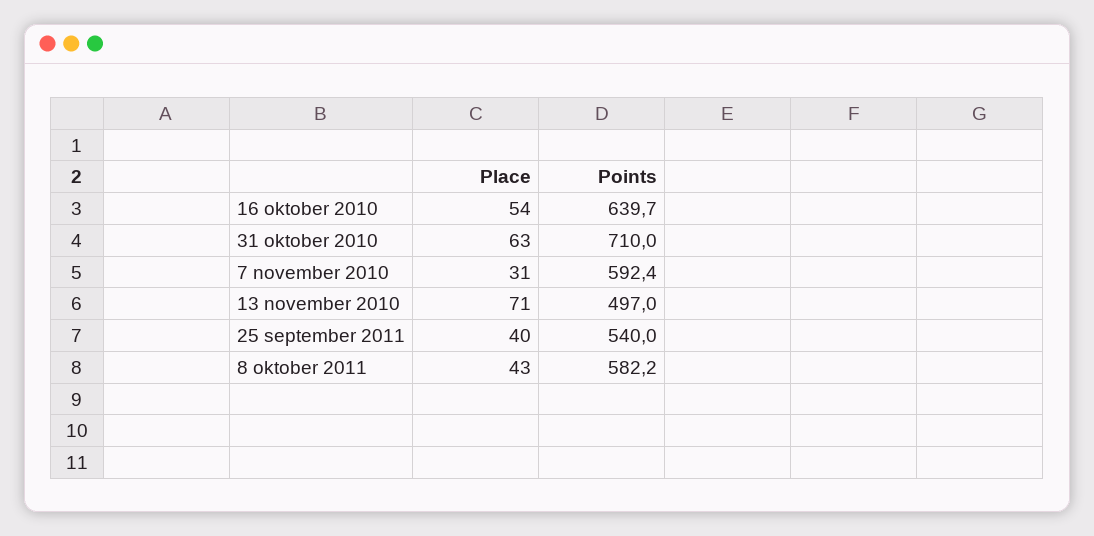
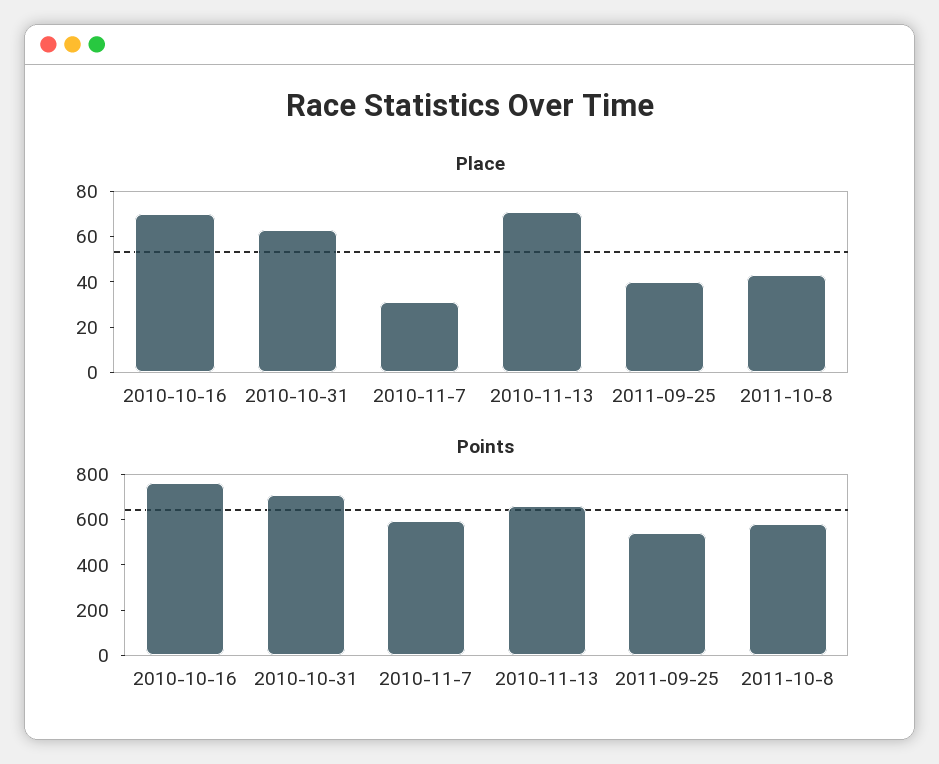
  {
    "Place": {
-     "16 oktober 2010": 54,
+     "16 oktober 2010": 70,
      "31 oktober 2010": 63,
      "7 november 2010": 31,
      "13 november 2010": 71,
      "25 september 2011": 40,
      "8 oktober 2011": 43
    },
    "Points": {
-     "16 oktober 2010": 639.7,
+     "16 oktober 2010": 750,
      "31 oktober 2010": 710,
      "7 november 2010": 592.4,
-     "13 november 2010": 497,
+     "13 november 2010": 650,
      "25 september 2011": 540,
      "8 oktober 2011": 582.2
    }
  }

